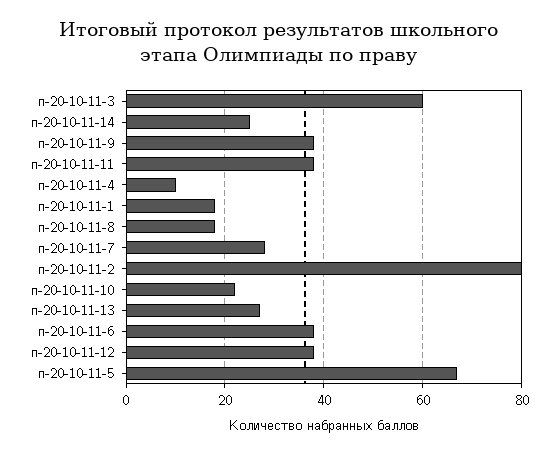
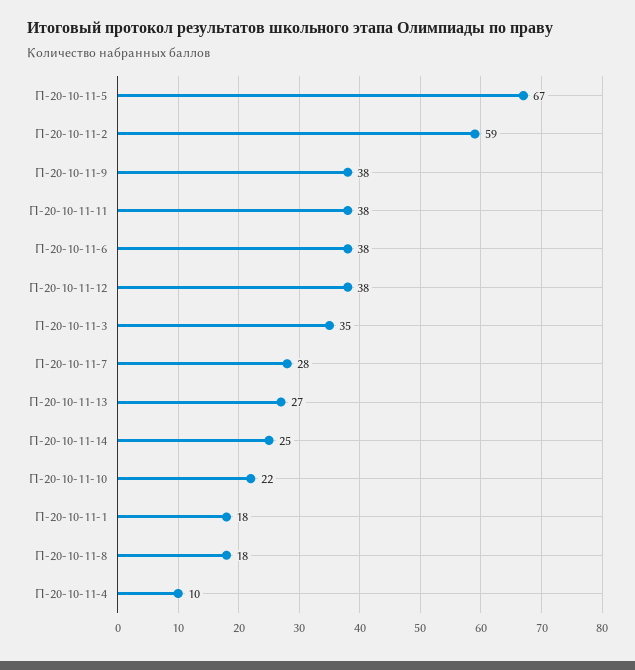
  {
-   "п-20-10-11-3": 60,
+   "п-20-10-11-3": 35,
    "п-20-10-11-14": 25,
    "п-20-10-11-9": 38,
    "п-20-10-11-11": 38,
    "п-20-10-11-4": 10,
    "п-20-10-11-1": 18,
    "п-20-10-11-8": 18,
    "п-20-10-11-7": 28,
-   "п-20-10-11-2": 80,
+   "п-20-10-11-2": 59,
    "п-20-10-11-10": 22,
    "п-20-10-11-13": 27,
    "п-20-10-11-6": 38,
    "п-20-10-11-12": 38,
    "п-20-10-11-5": 67
  }

